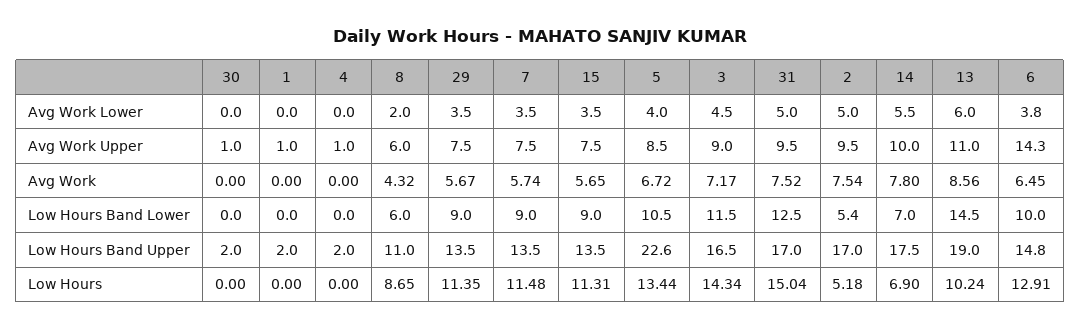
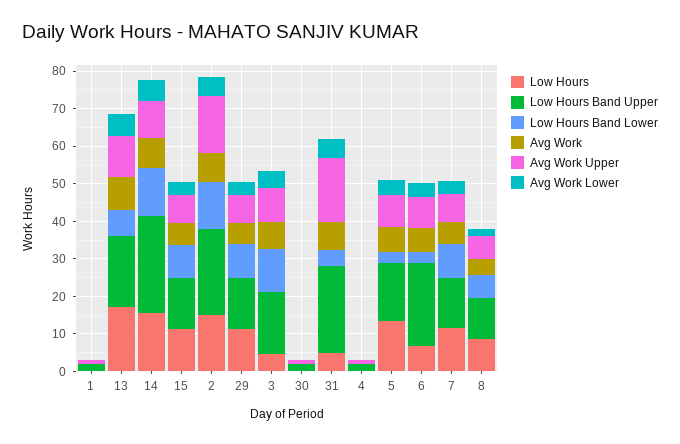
  {
    "Avg Work Lower": {
      "30": 0,
      "1": 0,
      "4": 0,
      "8": 2,
      "29": 3.5,
      "7": 3.5,
      "15": 3.5,
      "5": 4,
      "3": 4.5,
      "31": 5,
      "2": 5,
      "14": 5.5,
      "13": 6,
      "6": 3.8
    },
    "Avg Work Upper": {
      "30": 1,
      "1": 1,
      "4": 1,
      "8": 6,
      "29": 7.5,
      "7": 7.5,
      "15": 7.5,
      "5": 8.5,
      "3": 9,
-     "31": 9.5,
+     "31": 17.5,
-     "2": 9.5,
+     "2": 15,
      "14": 10,
      "13": 11,
-     "6": 14.3
+     "6": 7.5
    },
    "Avg Work": {
      "30": 0,
      "1": 0,
      "4": 0,
      "8": 4.32,
      "29": 5.67,
      "7": 5.74,
      "15": 5.65,
      "5": 6.72,
      "3": 7.17,
      "31": 7.52,
      "2": 7.54,
      "14": 7.8,
      "13": 8.56,
      "6": 6.45
    },
    "Low Hours Band Lower": {
      "30": 0,
      "1": 0,
      "4": 0,
      "8": 6,
      "29": 9,
      "7": 9,
      "15": 9,
-     "5": 10.5,
+     "5": 2.5,
      "3": 11.5,
-     "31": 12.5,
+     "31": 5,
-     "2": 5.4,
+     "2": 12.5,
-     "14": 7,
+     "14": 12.5,
-     "13": 14.5,
+     "13": 7.5,
-     "6": 10
+     "6": 2.5
    },
    "Low Hours Band Upper": {
      "30": 2,
      "1": 2,
      "4": 2,
      "8": 11,
      "29": 13.5,
      "7": 13.5,
      "15": 13.5,
-     "5": 22.6,
+     "5": 15,
      "3": 16.5,
-     "31": 17,
+     "31": 22.5,
-     "2": 17,
+     "2": 22.5,
-     "14": 17.5,
+     "14": 25,
      "13": 19,
-     "6": 14.8
+     "6": 22.5
    },
    "Low Hours": {
      "30": 0,
      "1": 0,
      "4": 0,
      "8": 8.65,
      "29": 11.35,
      "7": 11.48,
      "15": 11.31,
      "5": 13.44,
-     "3": 14.34,
+     "3": 5,
-     "31": 15.04,
+     "31": 5,
-     "2": 5.18,
+     "2": 15,
-     "14": 6.9,
+     "14": 15,
-     "13": 10.24,
+     "13": 17.5,
-     "6": 12.91
+     "6": 7.5
    }
  }

